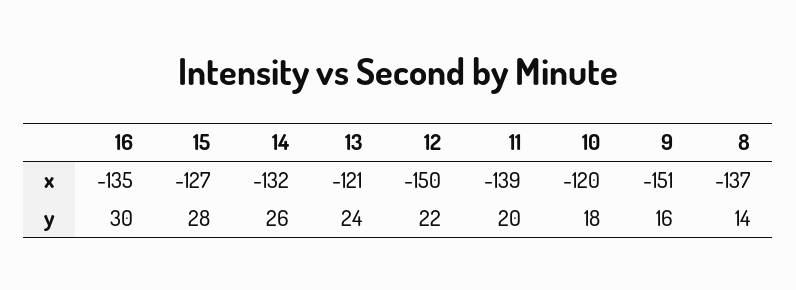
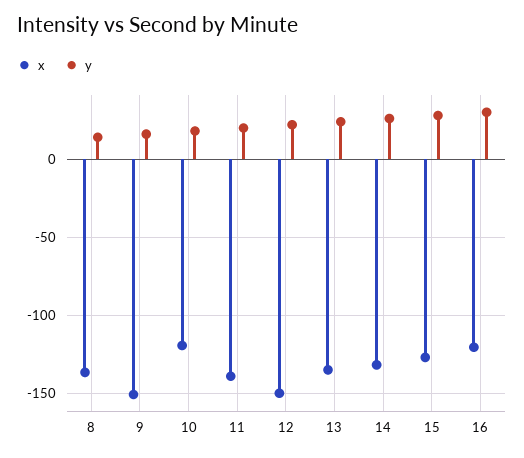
  {
    "x": {
-     "16": -135,
+     "16": -120,
      "15": -127,
      "14": -132,
-     "13": -121,
+     "13": -135,
      "12": -150,
      "11": -139,
      "10": -120,
      "9": -151,
      "8": -137
    },
    "y": {
      "16": 30,
      "15": 28,
      "14": 26,
      "13": 24,
      "12": 22,
      "11": 20,
      "10": 18,
      "9": 16,
      "8": 14
    }
  }

